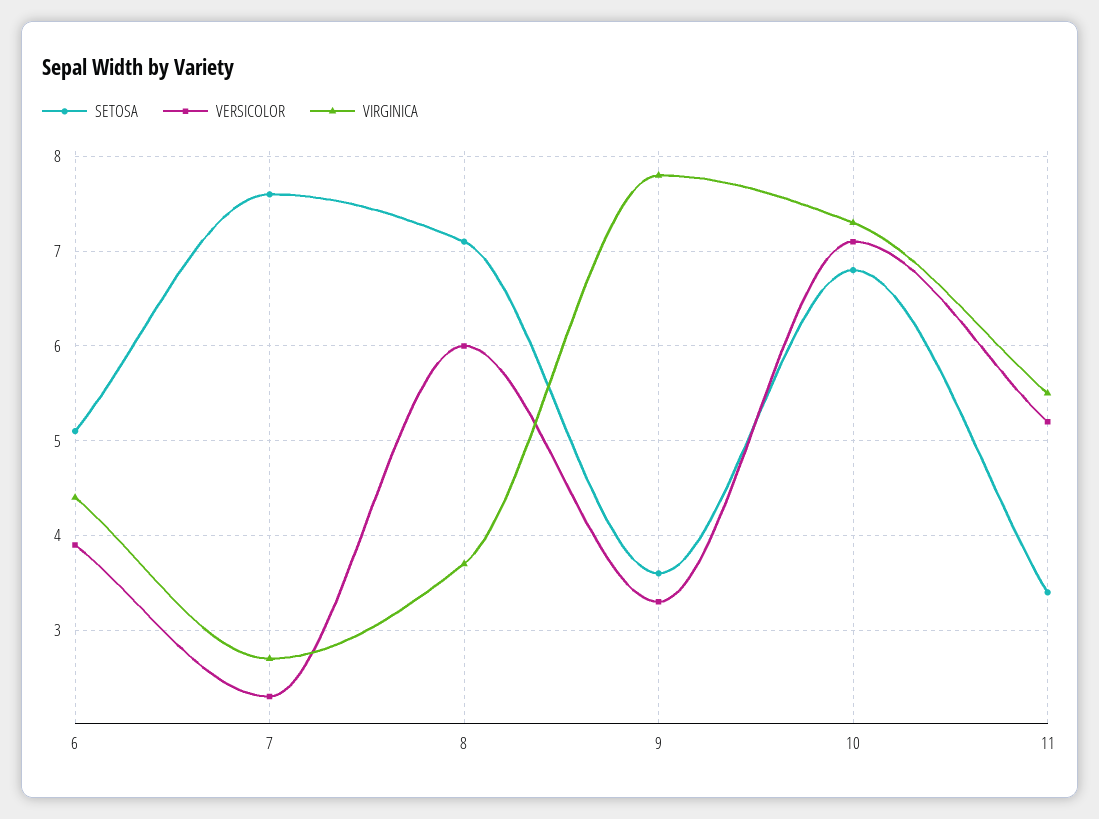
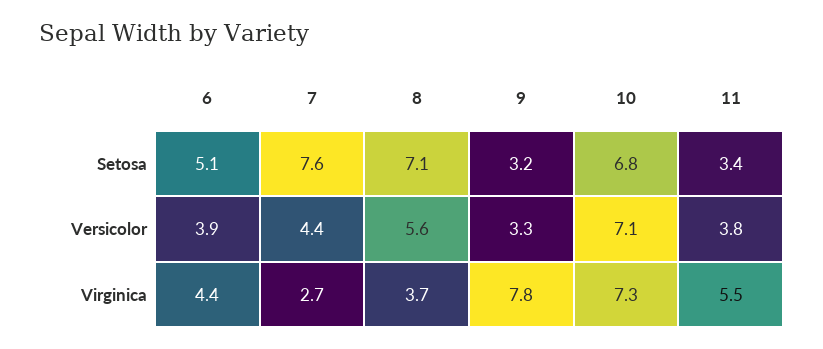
  {
    "SETOSA": {
      "6": 5.1,
      "7": 7.6,
      "8": 7.1,
-     "9": 3.6,
+     "9": 3.2,
      "10": 6.8,
      "11": 3.4
    },
    "VERSICOLOR": {
      "6": 3.9,
-     "7": 2.3,
+     "7": 4.4,
-     "8": 6,
+     "8": 5.6,
      "9": 3.3,
      "10": 7.1,
-     "11": 5.2
+     "11": 3.8
    },
    "VIRGINICA": {
      "6": 4.4,
      "7": 2.7,
      "8": 3.7,
      "9": 7.8,
      "10": 7.3,
      "11": 5.5
    }
  }

